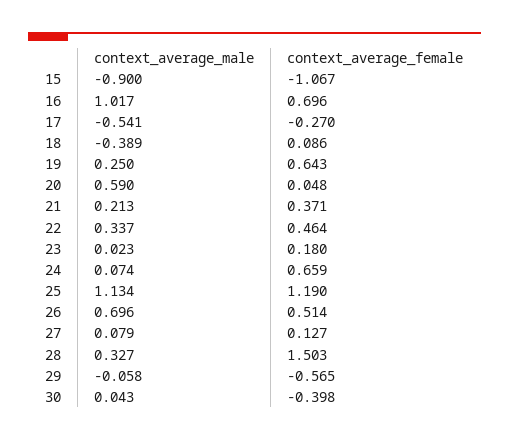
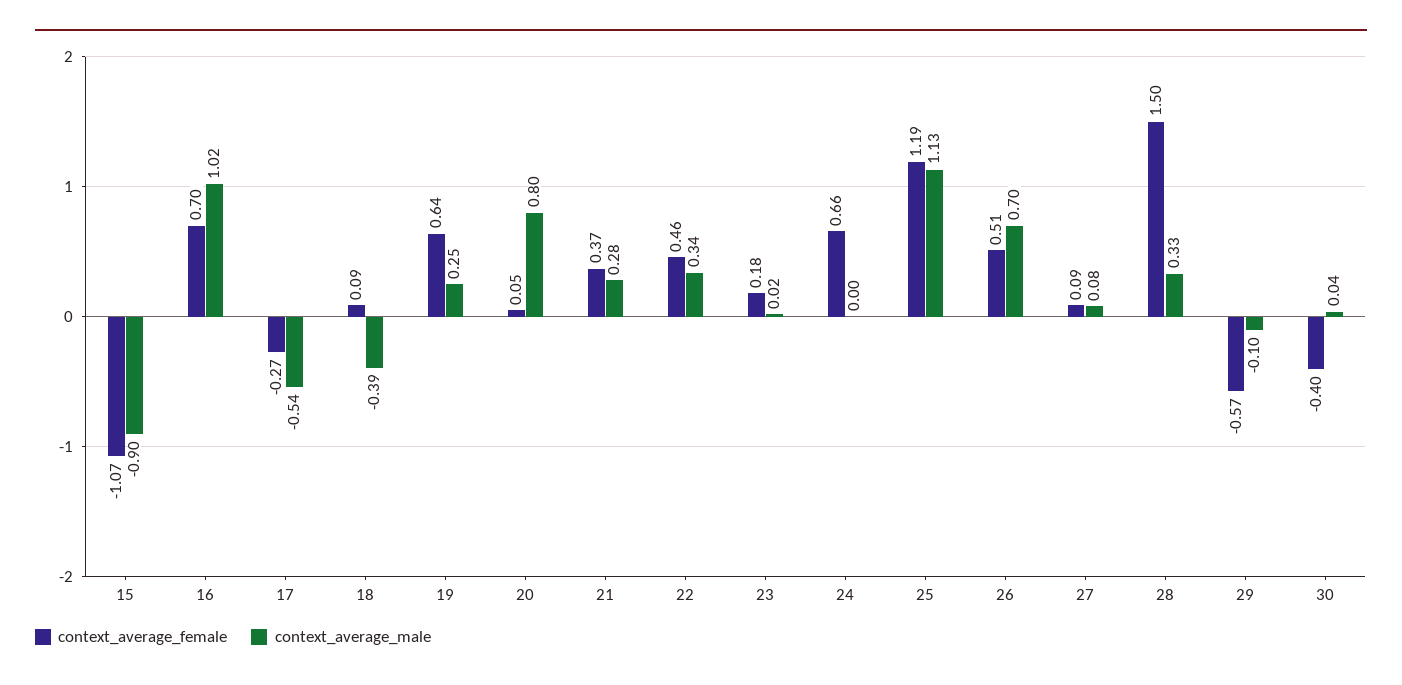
  {
    "context_average_male": {
      "15": -0.9,
      "16": 1.017,
      "17": -0.541,
      "18": -0.389,
      "19": 0.25,
-     "20": 0.59,
+     "20": 0.8,
-     "21": 0.213,
+     "21": 0.28,
      "22": 0.337,
      "23": 0.023,
-     "24": 0.074,
+     "24": 0,
      "25": 1.134,
      "26": 0.696,
      "27": 0.079,
      "28": 0.327,
-     "29": -0.058,
+     "29": -0.1,
      "30": 0.043
    },
    "context_average_female": {
      "15": -1.067,
      "16": 0.696,
      "17": -0.27,
      "18": 0.086,
      "19": 0.643,
      "20": 0.048,
      "21": 0.371,
      "22": 0.464,
      "23": 0.18,
      "24": 0.659,
      "25": 1.19,
      "26": 0.514,
-     "27": 0.127,
+     "27": 0.09,
      "28": 1.503,
      "29": -0.565,
      "30": -0.398
    }
  }

